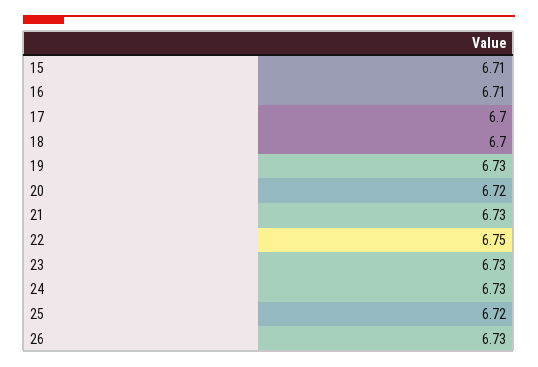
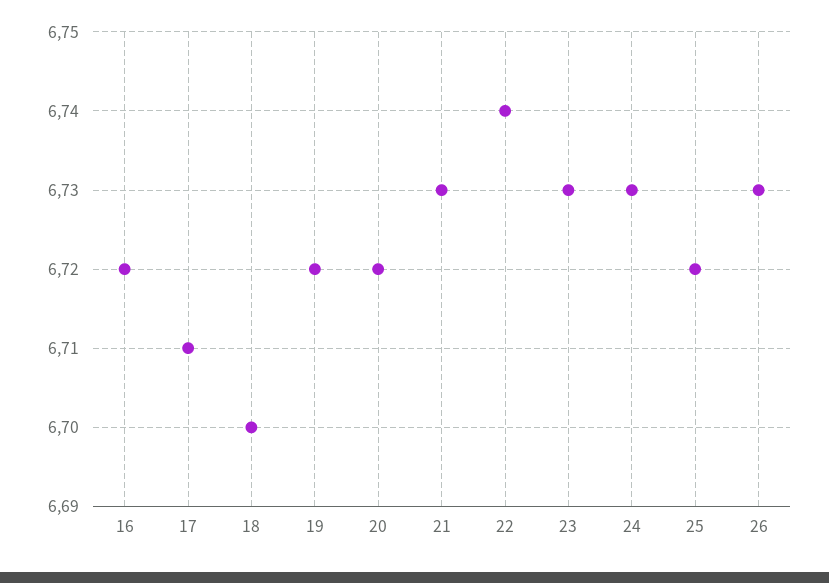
  {
-   "15": 6.71,
-   "16": 6.71,
+   "16": 6.72,
-   "17": 6.7,
+   "17": 6.71,
    "18": 6.7,
-   "19": 6.73,
+   "19": 6.72,
    "20": 6.72,
    "21": 6.73,
-   "22": 6.75,
+   "22": 6.74,
    "23": 6.73,
    "24": 6.73,
    "25": 6.72,
    "26": 6.73
  }

